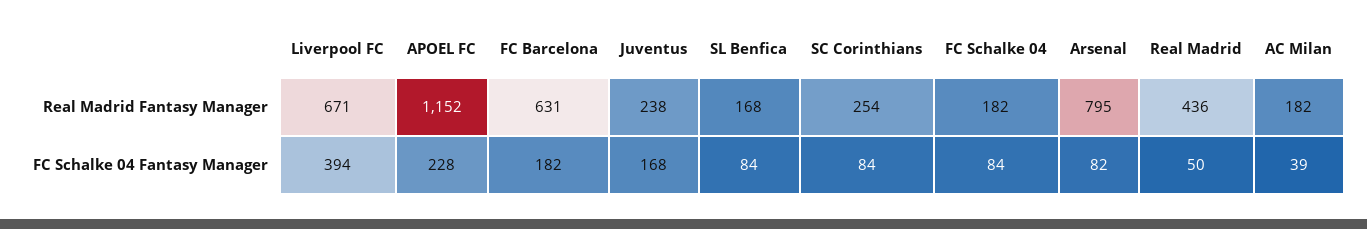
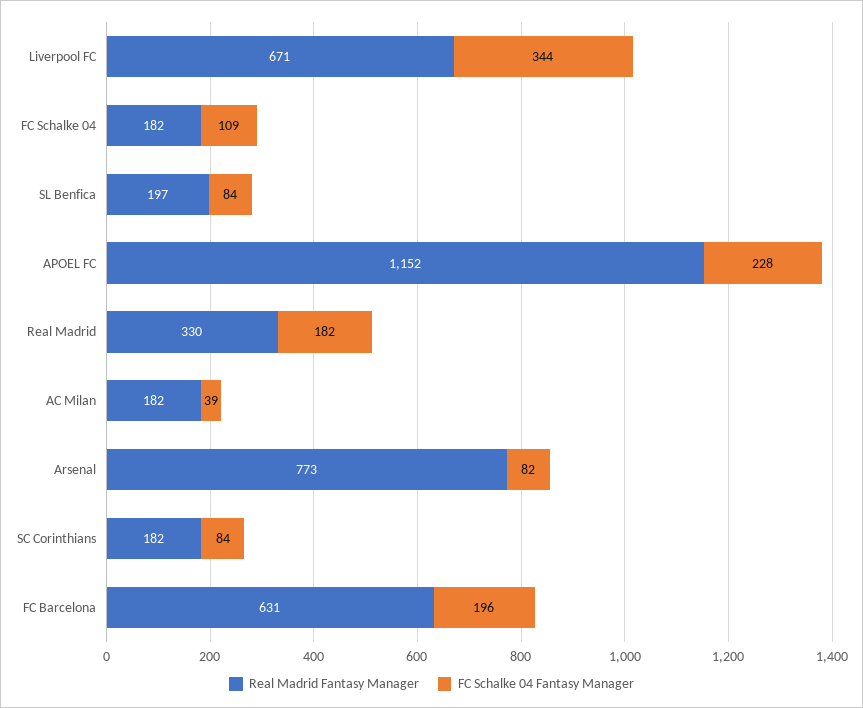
  {
    "Real Madrid Fantasy Manager": {
      "Liverpool FC": 671,
      "APOEL FC": 1152,
      "FC Barcelona": 631,
-     "Juventus": 238,
-     "SL Benfica": 168,
+     "SL Benfica": 197,
-     "SC Corinthians": 254,
+     "SC Corinthians": 182,
      "FC Schalke 04": 182,
-     "Arsenal": 795,
+     "Arsenal": 773,
-     "Real Madrid": 436,
+     "Real Madrid": 330,
      "AC Milan": 182
    },
    "FC Schalke 04 Fantasy Manager": {
-     "Liverpool FC": 394,
+     "Liverpool FC": 344,
      "APOEL FC": 228,
-     "FC Barcelona": 182,
+     "FC Barcelona": 196,
-     "Juventus": 168,
      "SL Benfica": 84,
      "SC Corinthians": 84,
-     "FC Schalke 04": 84,
+     "FC Schalke 04": 109,
      "Arsenal": 82,
-     "Real Madrid": 50,
+     "Real Madrid": 182,
      "AC Milan": 39
    }
  }

